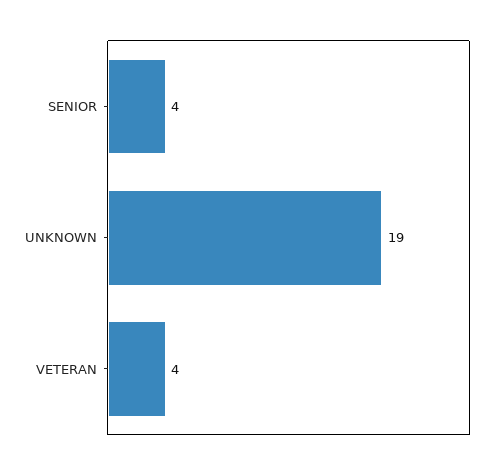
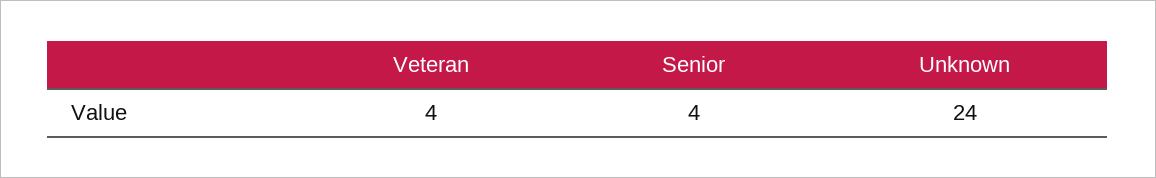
  {
    "SENIOR": 4,
-   "UNKNOWN": 19,
+   "UNKNOWN": 24,
    "VETERAN": 4
  }

